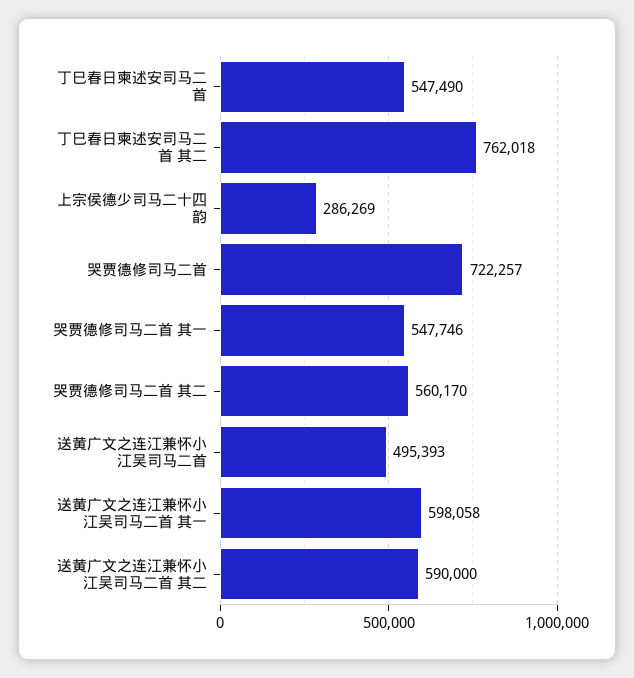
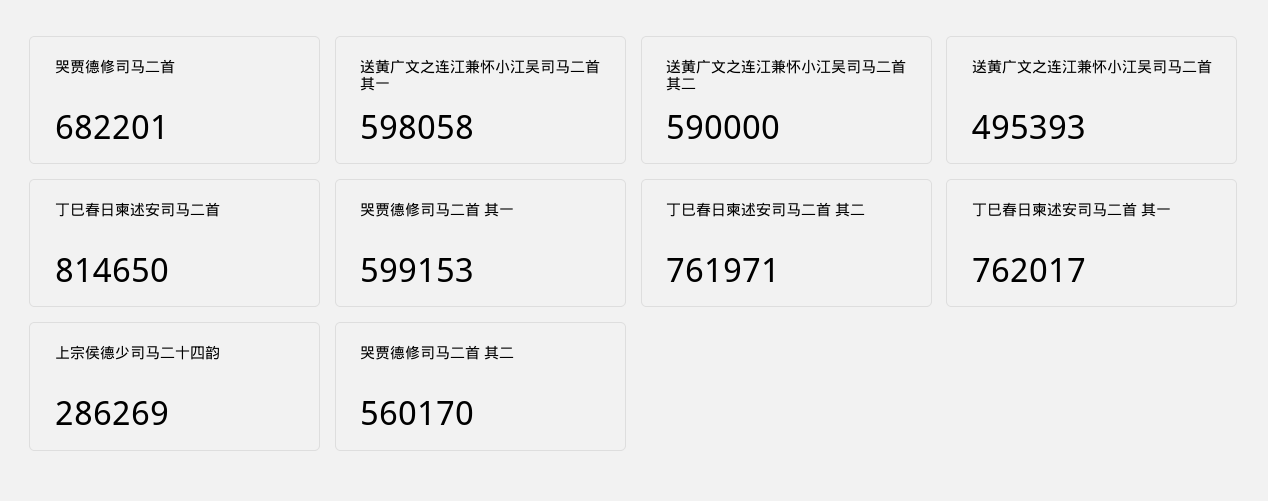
  {
-   "丁巳春日柬述安司马二首": 547490,
+   "丁巳春日柬述安司马二首": 814650,
-   "丁巳春日柬述安司马二首 其二": 762018,
+   "丁巳春日柬述安司马二首 其二": 761971,
    "上宗侯德少司马二十四韵": 286269,
-   "哭贾德修司马二首": 722257,
+   "哭贾德修司马二首": 682201,
-   "哭贾德修司马二首 其一": 547746,
+   "哭贾德修司马二首 其一": 599153,
    "哭贾德修司马二首 其二": 560170,
    "送黄广文之连江兼怀小江吴司马二首": 495393,
    "送黄广文之连江兼怀小江吴司马二首 其一": 598058,
-   "送黄广文之连江兼怀小江吴司马二首 其二": 590000
+   "送黄广文之连江兼怀小江吴司马二首 其二": 590000,
+   "丁巳春日柬述安司马二首 其一": 762017
  }

